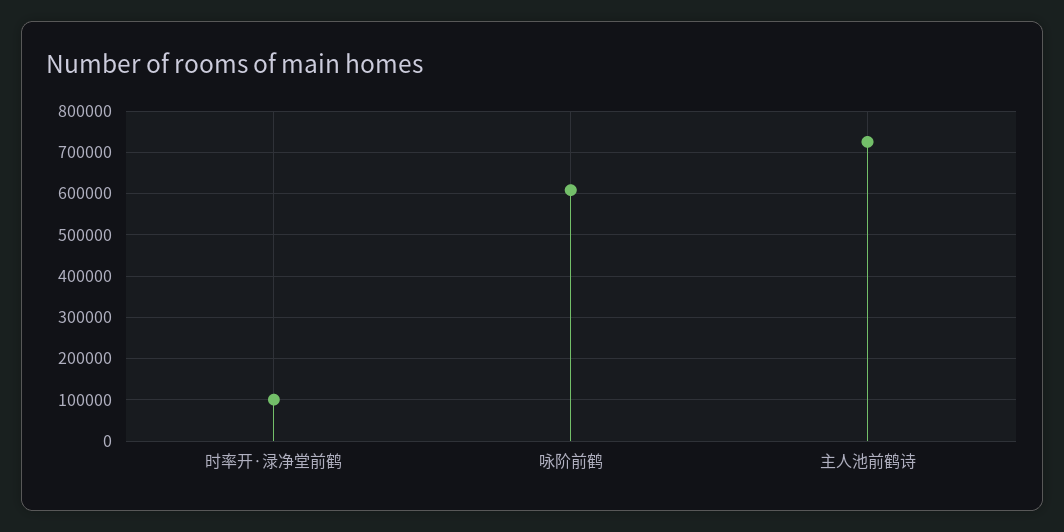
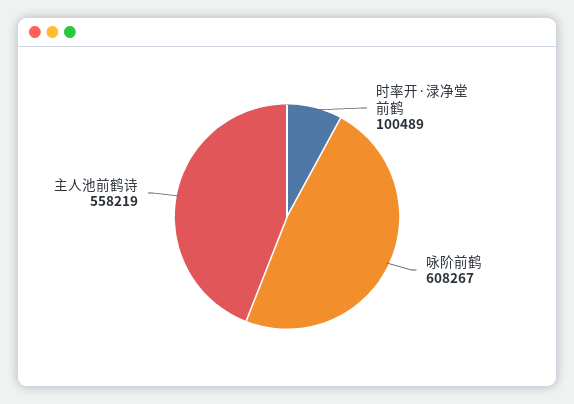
  {
    "时率开·渌净堂前鹤": 100489,
    "咏阶前鹤": 608267,
-   "主人池前鹤诗": 720000
+   "主人池前鹤诗": 558219
  }

